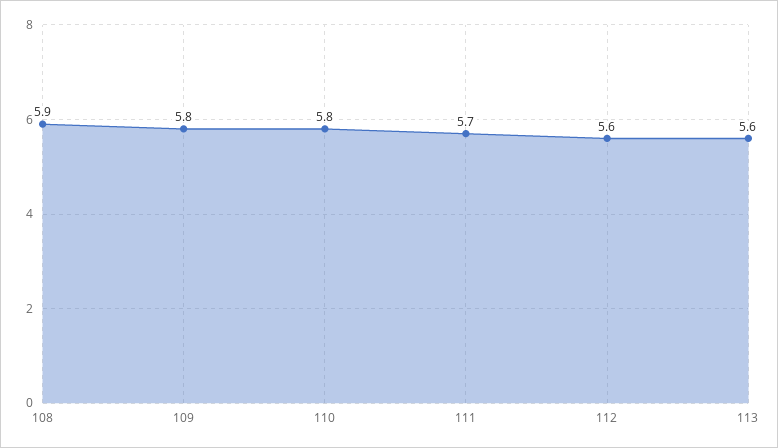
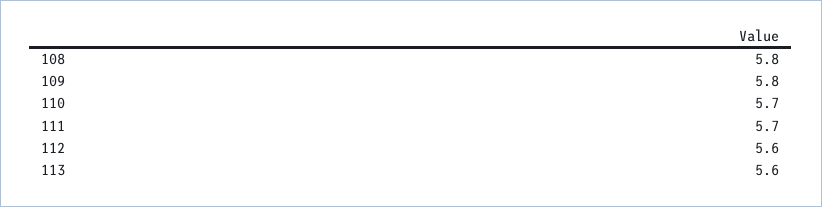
  {
-   "108": 5.9,
+   "108": 5.8,
    "109": 5.8,
-   "110": 5.8,
+   "110": 5.7,
    "111": 5.7,
    "112": 5.6,
    "113": 5.6
  }

